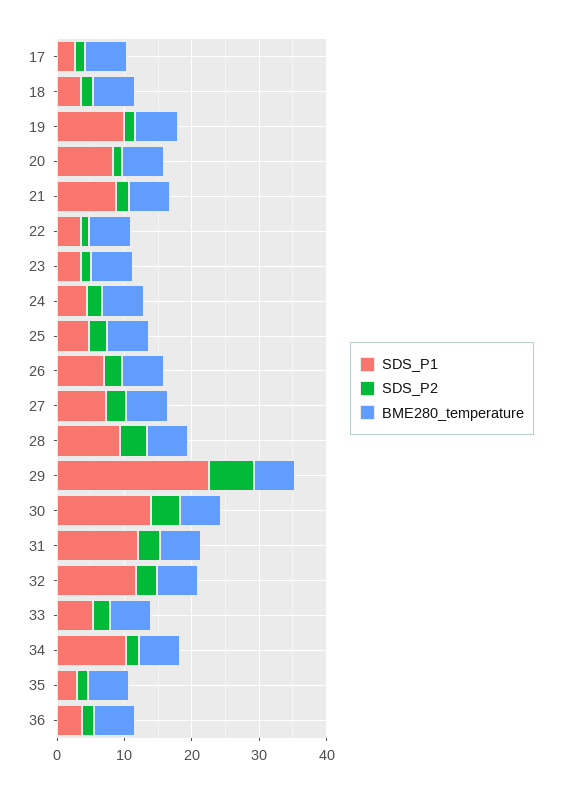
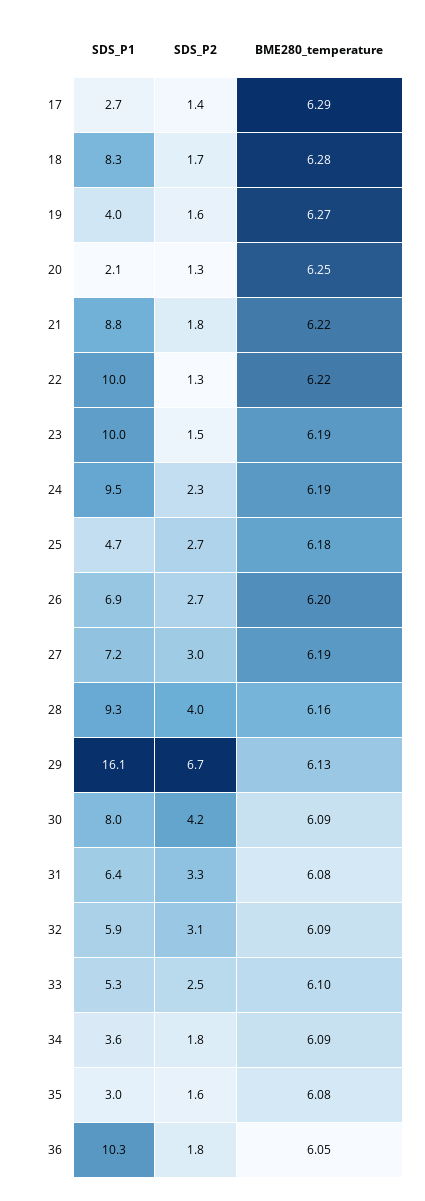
  {
    "SDS_P1": {
      "17": 2.7,
-     "18": 4,
+     "18": 8.3,
-     "19": 10,
+     "19": 4,
-     "20": 8,
+     "20": 2.1,
      "21": 8.8,
-     "22": 4,
+     "22": 10,
-     "23": 4,
+     "23": 10,
-     "24": 4,
+     "24": 9.5,
      "25": 4.7,
      "26": 6.9,
      "27": 7.2,
      "28": 9.3,
-     "29": 22,
+     "29": 16.1,
-     "30": 14,
+     "30": 8,
-     "31": 12,
+     "31": 6.4,
-     "32": 12,
+     "32": 5.9,
      "33": 5.3,
-     "34": 10,
+     "34": 3.6,
      "35": 3,
-     "36": 4
+     "36": 10.3
    },
    "SDS_P2": {
      "17": 1.4,
      "18": 1.7,
      "19": 1.6,
      "20": 1.3,
      "21": 1.8,
      "22": 1.3,
      "23": 1.5,
      "24": 2.3,
      "25": 2.7,
      "26": 2.7,
      "27": 3,
      "28": 4,
      "29": 6.7,
      "30": 4.2,
      "31": 3.3,
      "32": 3.1,
      "33": 2.5,
      "34": 1.8,
      "35": 1.6,
      "36": 1.8
    },
    "BME280_temperature": {
      "17": 6.29,
      "18": 6.28,
      "19": 6.27,
      "20": 6.25,
      "21": 6.22,
      "22": 6.22,
      "23": 6.19,
      "24": 6.19,
      "25": 6.18,
      "26": 6.2,
      "27": 6.19,
      "28": 6.16,
      "29": 6.13,
      "30": 6.09,
      "31": 6.08,
      "32": 6.09,
      "33": 6.1,
      "34": 6.09,
      "35": 6.08,
      "36": 6.05
    }
  }

